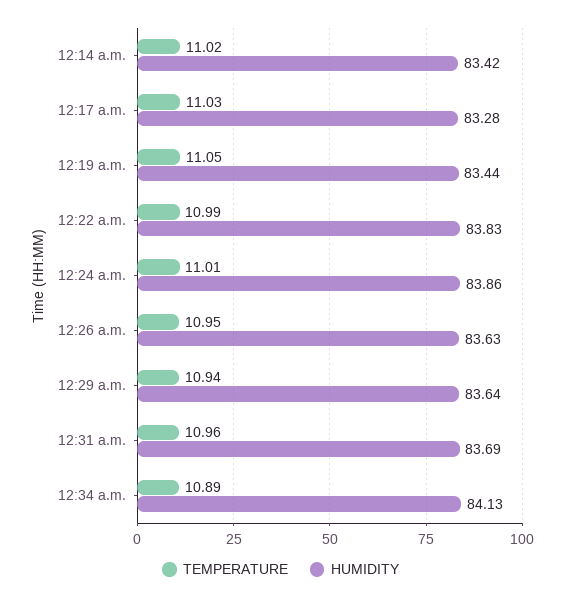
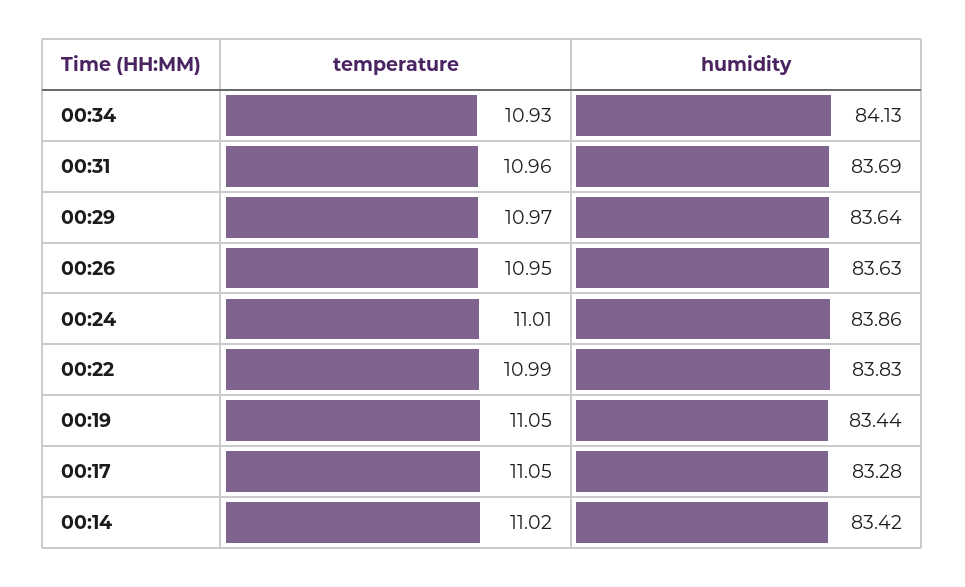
  {
    "TEMPERATURE": {
      "12:14 a.m.": 11.02,
-     "12:17 a.m.": 11.03,
+     "12:17 a.m.": 11.05,
      "12:19 a.m.": 11.05,
      "12:22 a.m.": 10.99,
      "12:24 a.m.": 11.01,
      "12:26 a.m.": 10.95,
-     "12:29 a.m.": 10.94,
+     "12:29 a.m.": 10.97,
      "12:31 a.m.": 10.96,
-     "12:34 a.m.": 10.89
+     "12:34 a.m.": 10.93
    },
    "HUMIDITY": {
      "12:14 a.m.": 83.42,
      "12:17 a.m.": 83.28,
      "12:19 a.m.": 83.44,
      "12:22 a.m.": 83.83,
      "12:24 a.m.": 83.86,
      "12:26 a.m.": 83.63,
      "12:29 a.m.": 83.64,
      "12:31 a.m.": 83.69,
      "12:34 a.m.": 84.13
    }
  }

